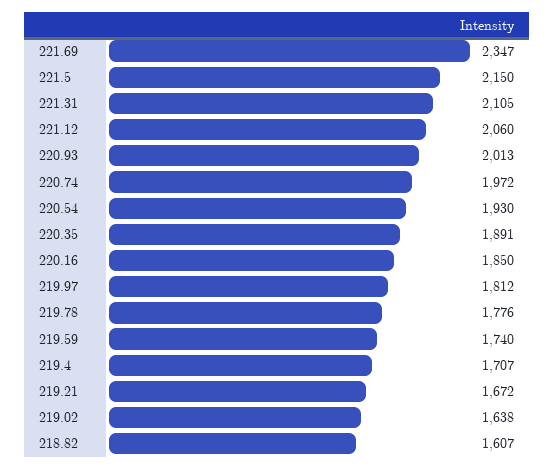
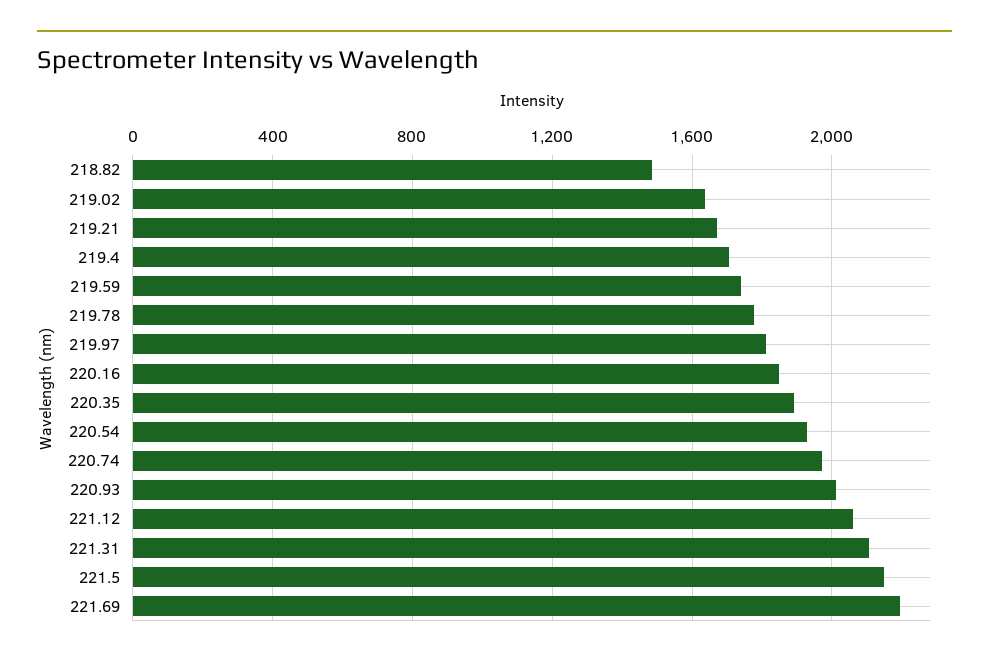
  {
-   "221.69": 2347,
+   "221.69": 2200,
    "221.5": 2150,
    "221.31": 2105,
    "221.12": 2060,
    "220.93": 2013,
    "220.74": 1972,
    "220.54": 1930,
    "220.35": 1891,
    "220.16": 1850,
    "219.97": 1812,
    "219.78": 1776,
    "219.59": 1740,
    "219.4": 1707,
    "219.21": 1672,
    "219.02": 1638,
-   "218.82": 1607
+   "218.82": 1500
  }

